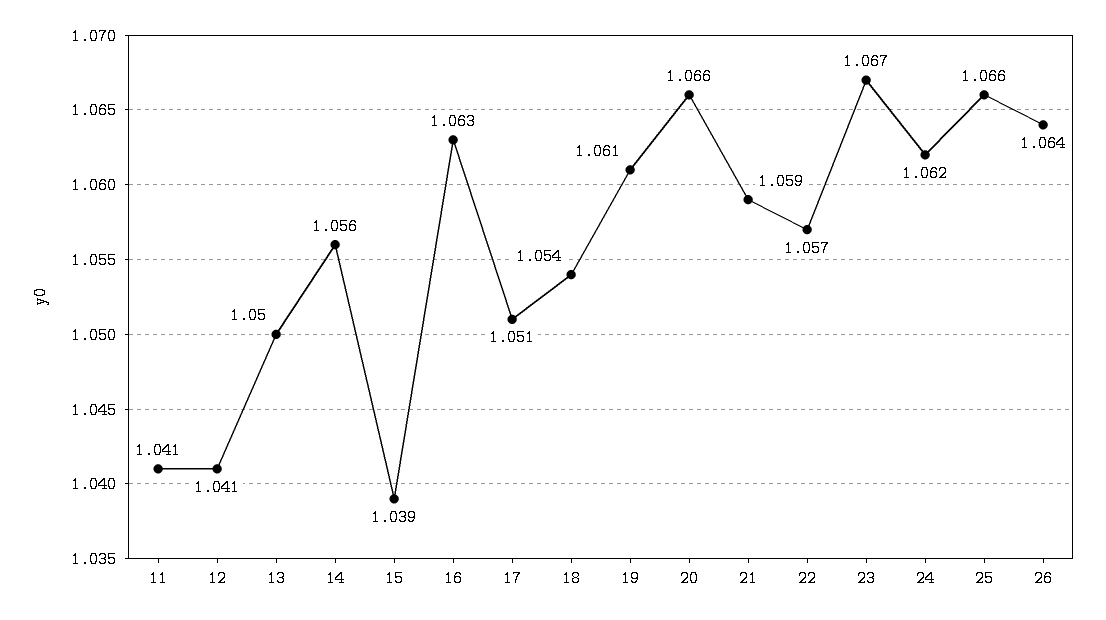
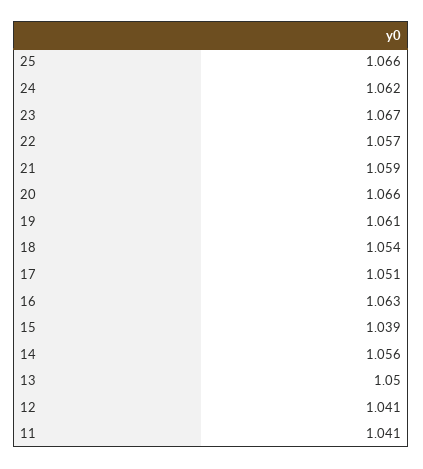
  {
    "11": 1.041,
    "12": 1.041,
    "13": 1.05,
    "14": 1.056,
    "15": 1.039,
    "16": 1.063,
    "17": 1.051,
    "18": 1.054,
    "19": 1.061,
    "20": 1.066,
    "21": 1.059,
    "22": 1.057,
    "23": 1.067,
    "24": 1.062,
-   "25": 1.066,
+   "25": 1.066
-   "26": 1.064
  }

